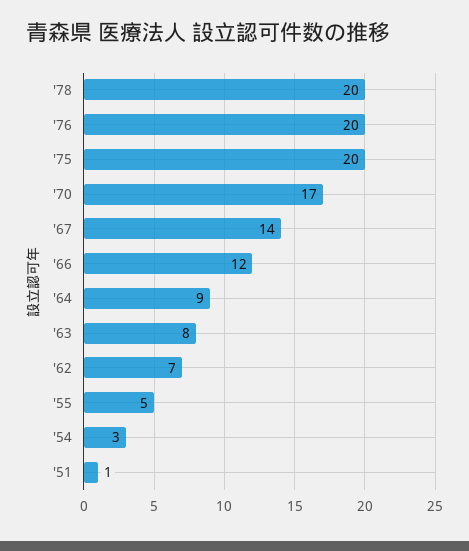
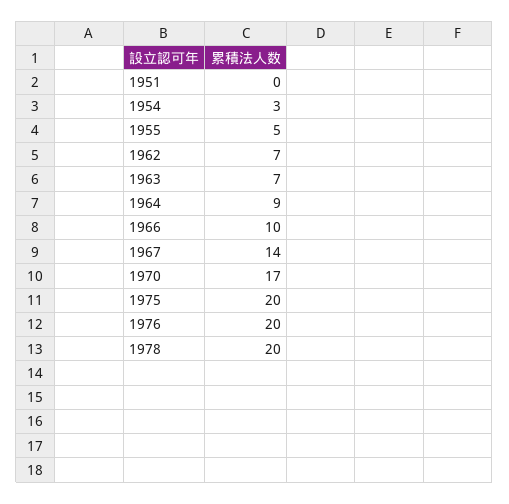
  {
    "'78": 20,
    "'76": 20,
    "'75": 20,
    "'70": 17,
    "'67": 14,
-   "'66": 12,
+   "'66": 10,
    "'64": 9,
-   "'63": 8,
+   "'63": 7,
    "'62": 7,
    "'55": 5,
    "'54": 3,
-   "'51": 1
+   "'51": 0
  }

